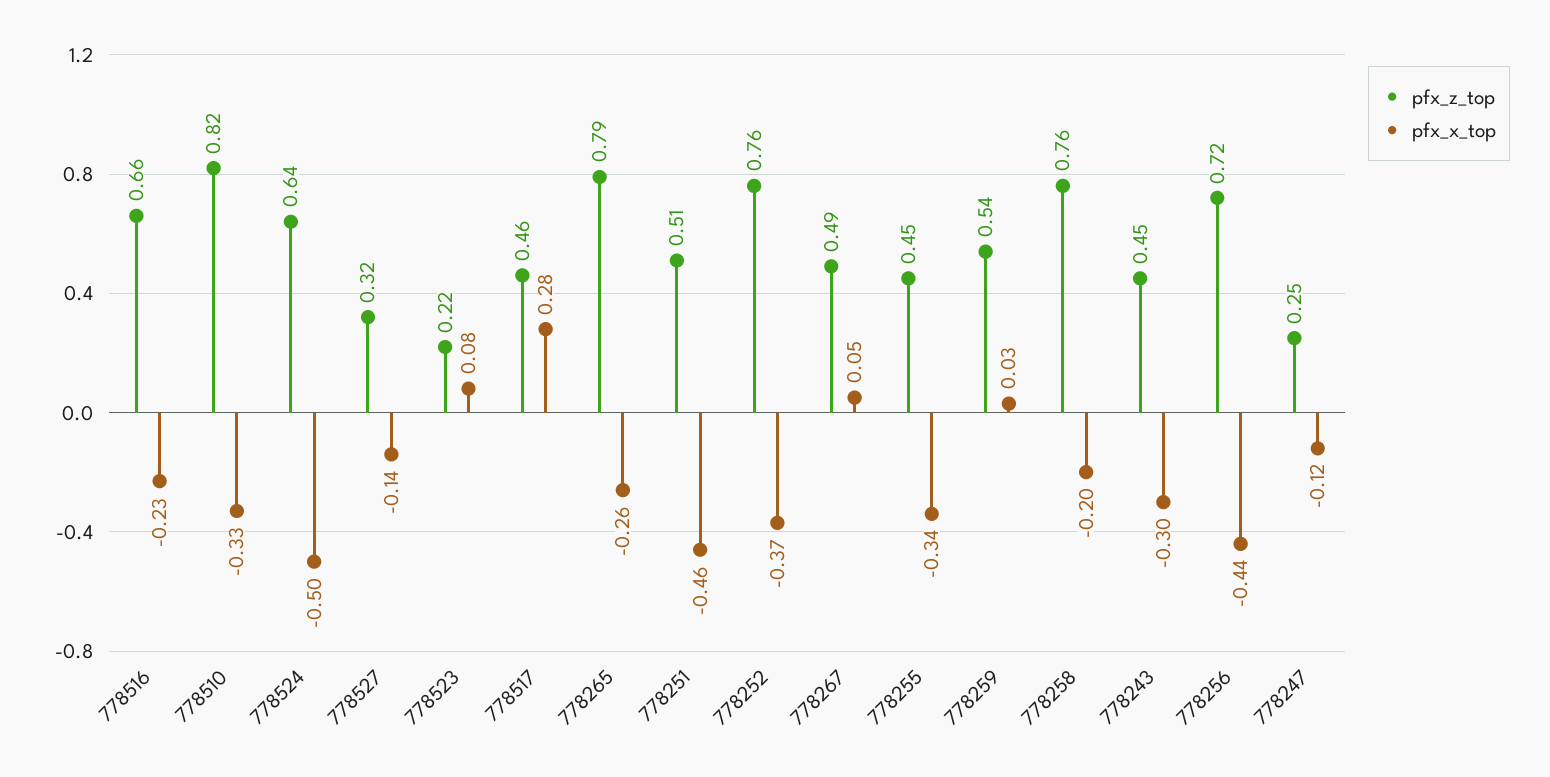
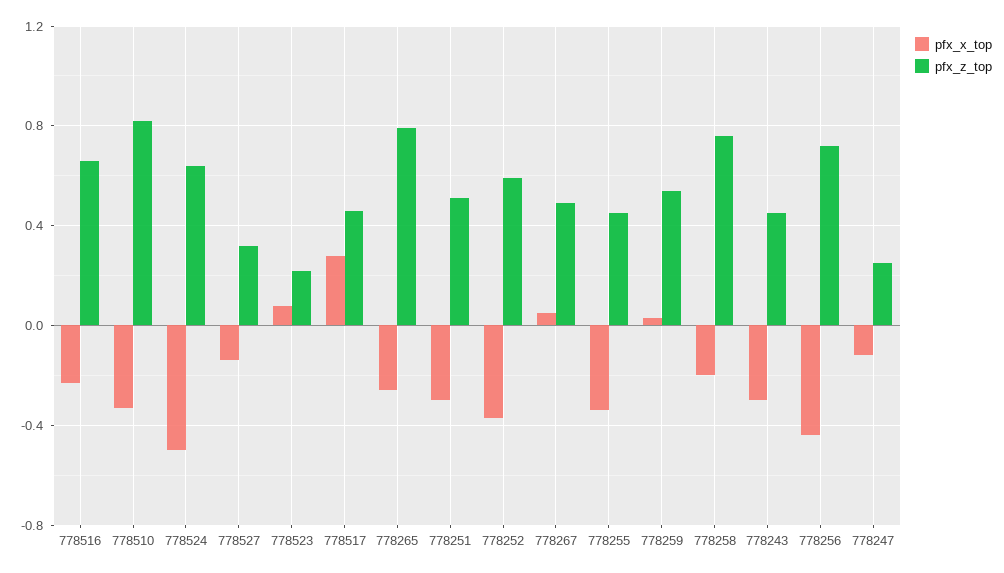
  {
    "pfx_z_top": {
      "778516": 0.66,
      "778510": 0.82,
      "778524": 0.64,
      "778527": 0.32,
      "778523": 0.22,
      "778517": 0.46,
      "778265": 0.79,
      "778251": 0.51,
-     "778252": 0.76,
+     "778252": 0.6,
      "778267": 0.49,
      "778255": 0.45,
      "778259": 0.54,
      "778258": 0.76,
      "778243": 0.45,
      "778256": 0.72,
      "778247": 0.25
    },
    "pfx_x_top": {
      "778516": -0.23,
      "778510": -0.33,
      "778524": -0.5,
      "778527": -0.14,
      "778523": 0.08,
      "778517": 0.28,
      "778265": -0.26,
-     "778251": -0.46,
+     "778251": -0.3,
      "778252": -0.37,
      "778267": 0.05,
      "778255": -0.34,
      "778259": 0.03,
      "778258": -0.2,
      "778243": -0.3,
      "778256": -0.44,
      "778247": -0.12
    }
  }

